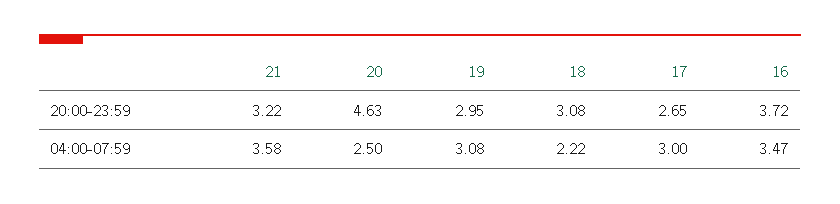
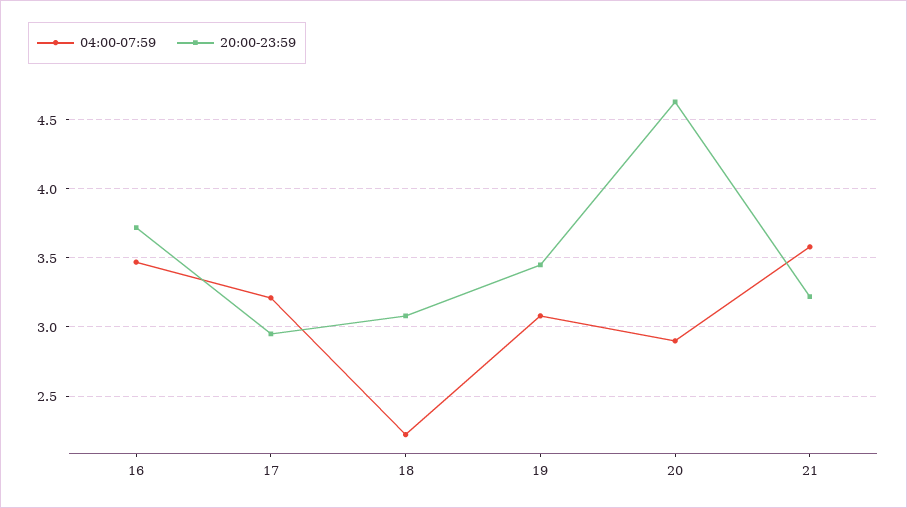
  {
    "20:00-23:59": {
      "21": 3.22,
      "20": 4.63,
-     "19": 2.95,
+     "19": 3.45,
      "18": 3.08,
-     "17": 2.65,
+     "17": 2.95,
      "16": 3.72
    },
    "04:00-07:59": {
      "21": 3.58,
-     "20": 2.5,
+     "20": 2.9,
      "19": 3.08,
      "18": 2.22,
-     "17": 3,
+     "17": 3.2,
      "16": 3.47
    }
  }

